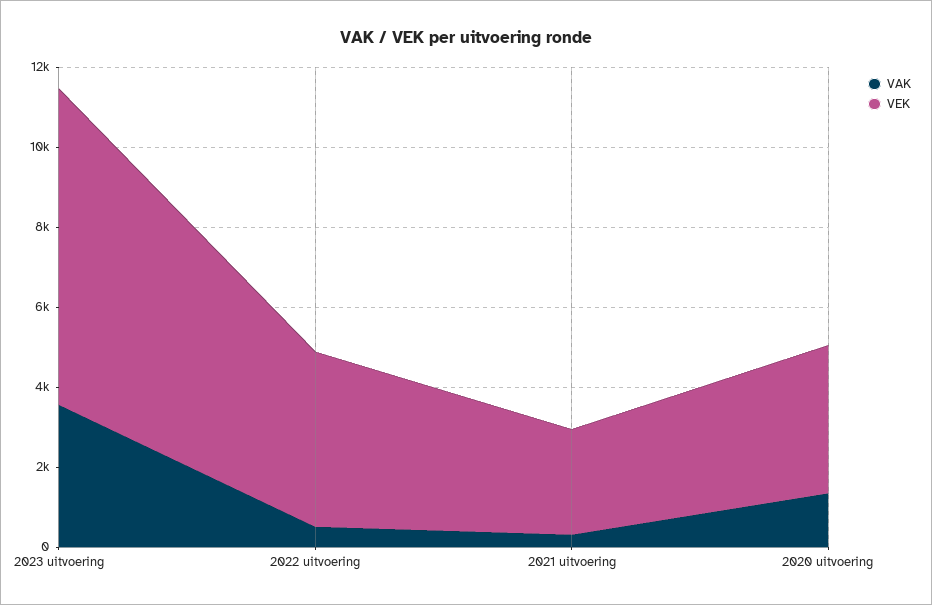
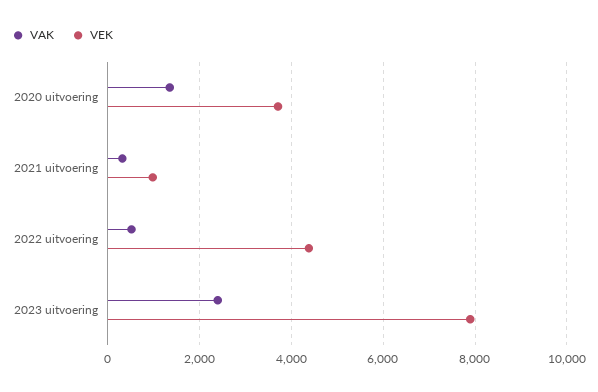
  {
    "VAK": {
-     "2023 uitvoering": 3500,
+     "2023 uitvoering": 2400,
      "2022 uitvoering": 600,
      "2021 uitvoering": 400,
      "2020 uitvoering": 1400
    },
    "VEK": {
      "2023 uitvoering": 7800,
      "2022 uitvoering": 4400,
-     "2021 uitvoering": 2500,
+     "2021 uitvoering": 1000,
      "2020 uitvoering": 3800
    }
  }

